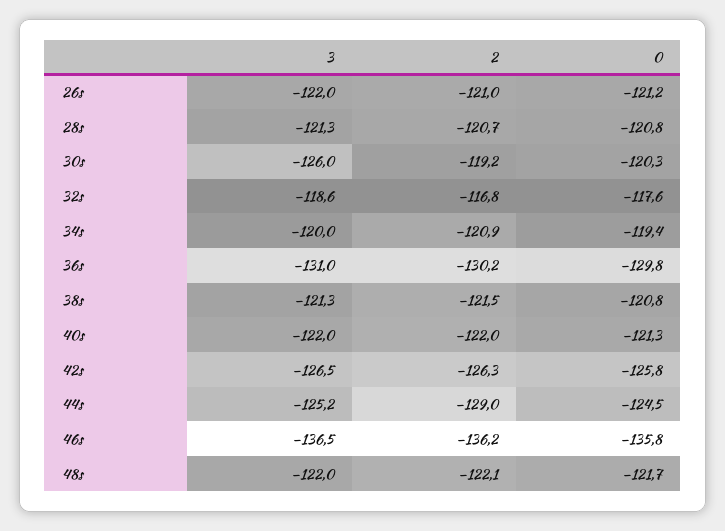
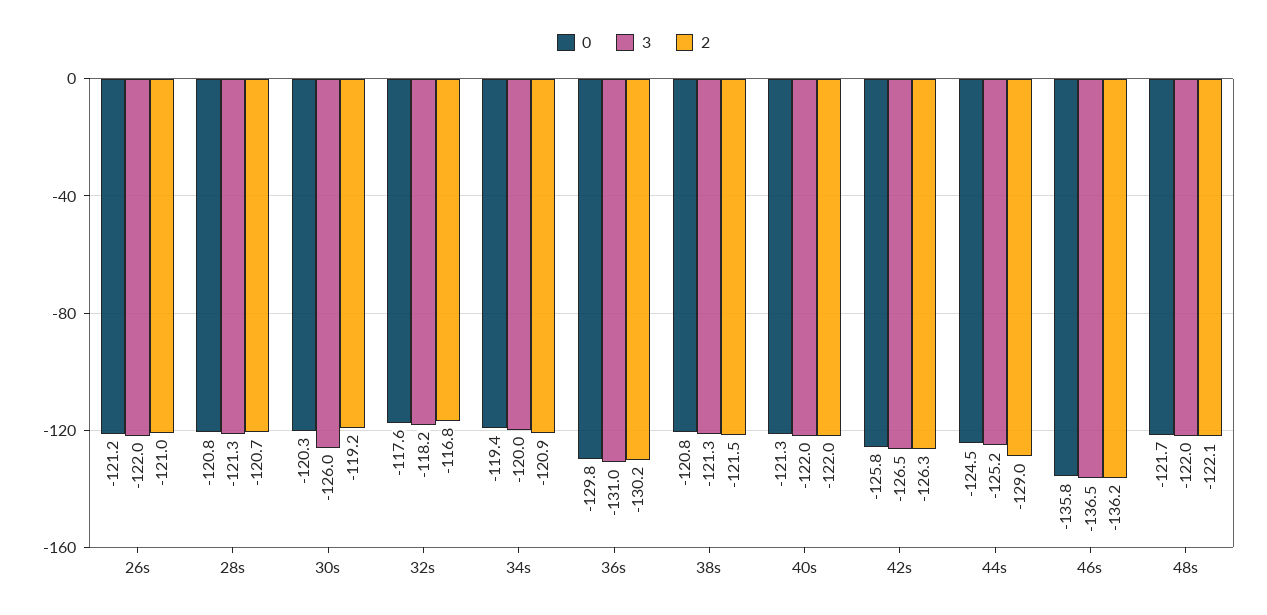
  {
    "3": {
      "26s": -122,
      "28s": -121.3,
      "30s": -126,
-     "32s": -118.6,
+     "32s": -118.2,
      "34s": -120,
      "36s": -131,
      "38s": -121.3,
      "40s": -122,
      "42s": -126.5,
      "44s": -125.2,
      "46s": -136.5,
      "48s": -122
    },
    "2": {
      "26s": -121,
      "28s": -120.7,
      "30s": -119.2,
      "32s": -116.8,
      "34s": -120.9,
      "36s": -130.2,
      "38s": -121.5,
      "40s": -122,
      "42s": -126.3,
      "44s": -129,
      "46s": -136.2,
      "48s": -122.1
    },
    "0": {
      "26s": -121.2,
      "28s": -120.8,
      "30s": -120.3,
      "32s": -117.6,
      "34s": -119.4,
      "36s": -129.8,
      "38s": -120.8,
      "40s": -121.3,
      "42s": -125.8,
      "44s": -124.5,
      "46s": -135.8,
      "48s": -121.7
    }
  }

